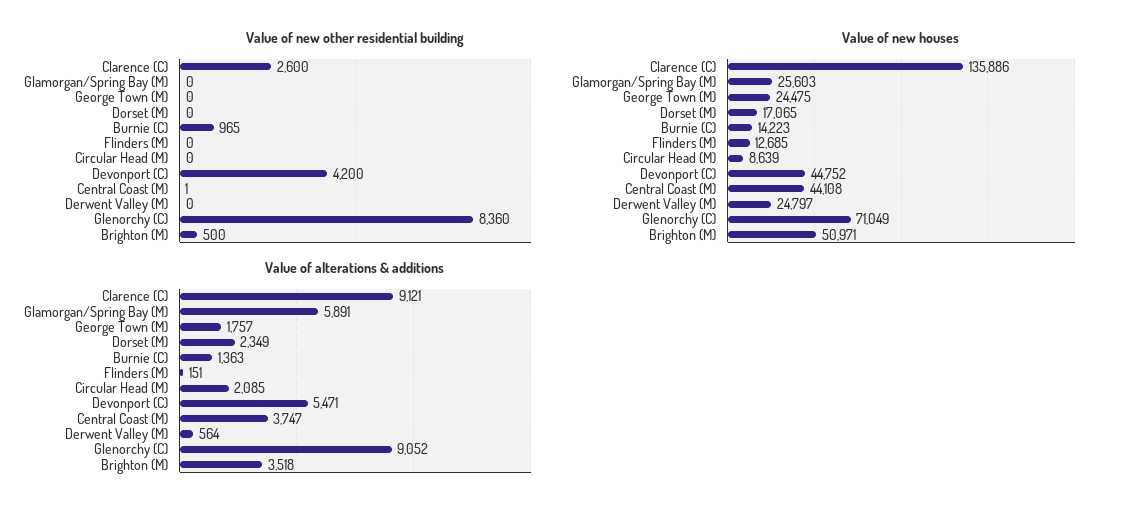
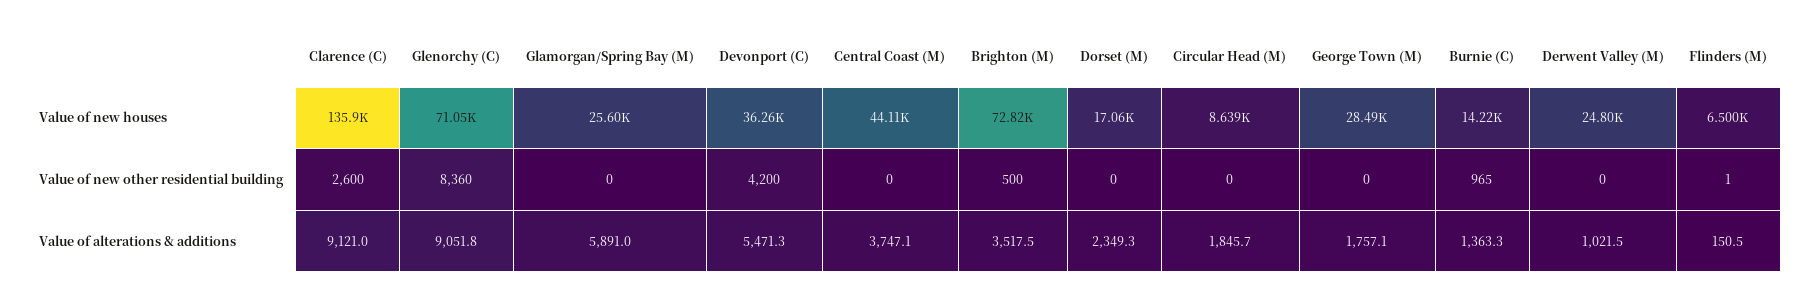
  {
    "Value of new other residential building": {
      "Clarence (C)": 2600,
      "Glamorgan/Spring Bay (M)": 0,
      "George Town (M)": 0,
      "Dorset (M)": 0,
      "Burnie (C)": 965,
-     "Flinders (M)": 0,
+     "Flinders (M)": 1,
      "Circular Head (M)": 0,
      "Devonport (C)": 4200,
-     "Central Coast (M)": 1,
+     "Central Coast (M)": 0,
      "Derwent Valley (M)": 0,
      "Glenorchy (C)": 8360,
      "Brighton (M)": 500
    },
    "Value of new houses": {
      "Clarence (C)": 135886,
      "Glamorgan/Spring Bay (M)": 25603,
-     "George Town (M)": 24475,
+     "George Town (M)": 28490,
      "Dorset (M)": 17065,
      "Burnie (C)": 14223,
-     "Flinders (M)": 12685,
+     "Flinders (M)": 6500,
      "Circular Head (M)": 8639,
-     "Devonport (C)": 44752,
+     "Devonport (C)": 36260,
      "Central Coast (M)": 44108,
      "Derwent Valley (M)": 24797,
      "Glenorchy (C)": 71049,
-     "Brighton (M)": 50971
+     "Brighton (M)": 72820
    },
    "Value of alterations & additions": {
      "Clarence (C)": 9121,
      "Glamorgan/Spring Bay (M)": 5891,
      "George Town (M)": 1757.1,
      "Dorset (M)": 2349.3,
      "Burnie (C)": 1363.3,
      "Flinders (M)": 150.5,
-     "Circular Head (M)": 2085,
+     "Circular Head (M)": 1845.7,
      "Devonport (C)": 5471.3,
      "Central Coast (M)": 3747.1,
-     "Derwent Valley (M)": 564,
+     "Derwent Valley (M)": 1021.5,
      "Glenorchy (C)": 9051.8,
      "Brighton (M)": 3517.5
    }
  }

